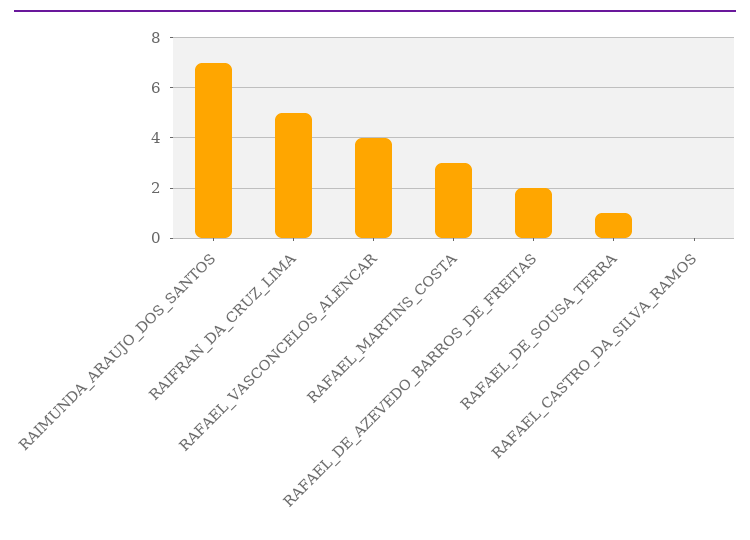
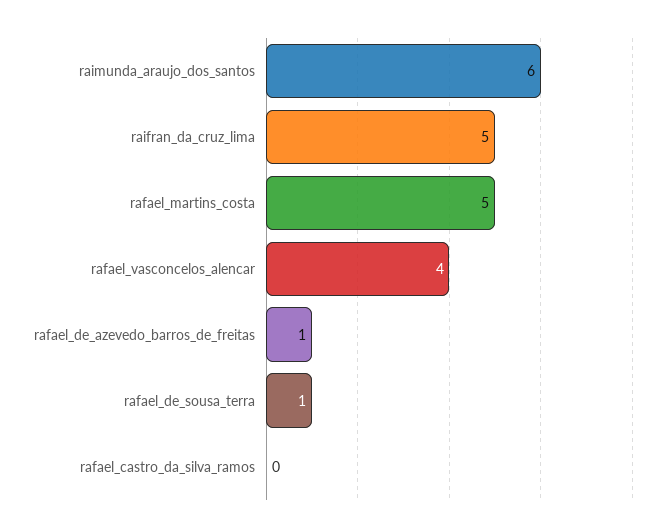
  {
-   "RAIMUNDA_ARAUJO_DOS_SANTOS": 7,
+   "RAIMUNDA_ARAUJO_DOS_SANTOS": 6,
    "RAIFRAN_DA_CRUZ_LIMA": 5,
    "RAFAEL_VASCONCELOS_ALENCAR": 4,
-   "RAFAEL_MARTINS_COSTA": 3,
+   "RAFAEL_MARTINS_COSTA": 5,
-   "RAFAEL_DE_AZEVEDO_BARROS_DE_FREITAS": 2,
+   "RAFAEL_DE_AZEVEDO_BARROS_DE_FREITAS": 1,
    "RAFAEL_DE_SOUSA_TERRA": 1,
    "RAFAEL_CASTRO_DA_SILVA_RAMOS": 0
  }

